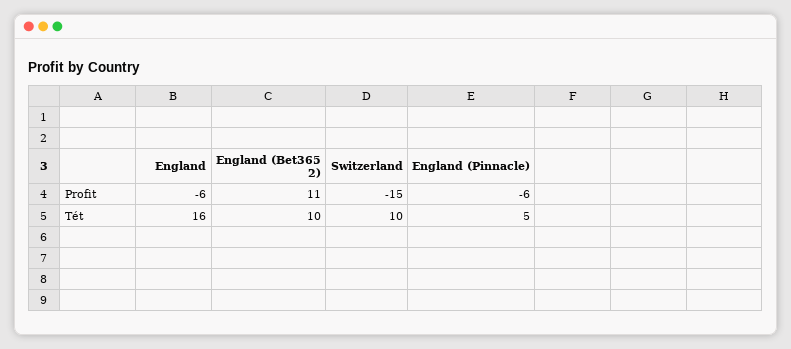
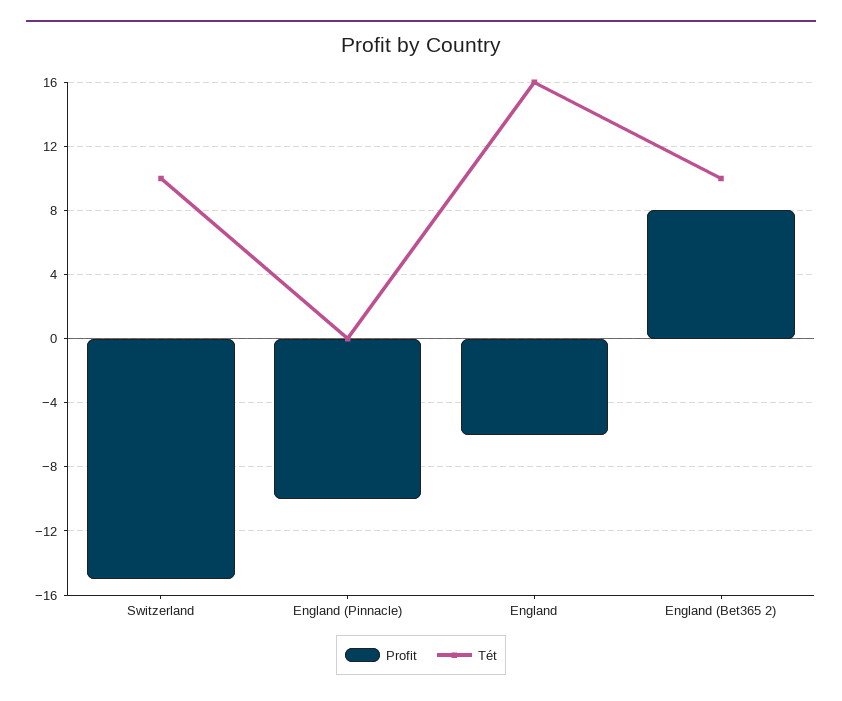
  {
    "Profit": {
      "England": -6,
-     "England (Bet365 2)": 11,
+     "England (Bet365 2)": 8,
      "Switzerland": -15,
-     "England (Pinnacle)": -6
+     "England (Pinnacle)": -10
    },
    "Tét": {
      "England": 16,
      "England (Bet365 2)": 10,
      "Switzerland": 10,
-     "England (Pinnacle)": 5
+     "England (Pinnacle)": 0
    }
  }

